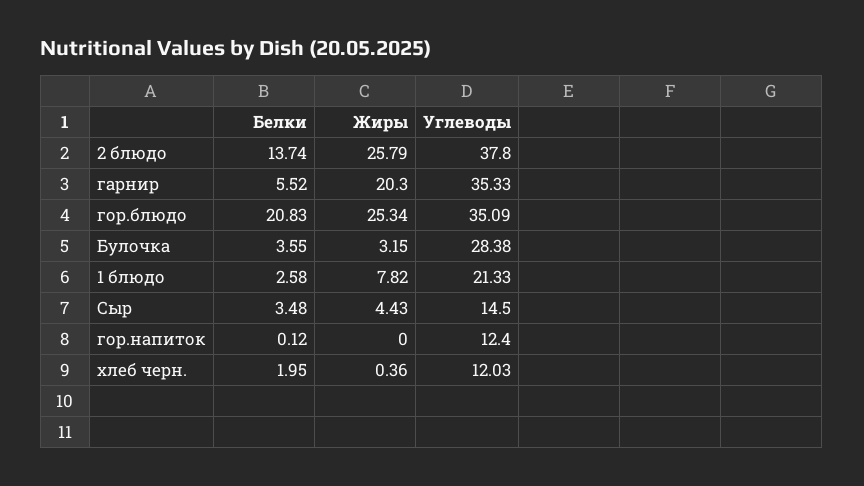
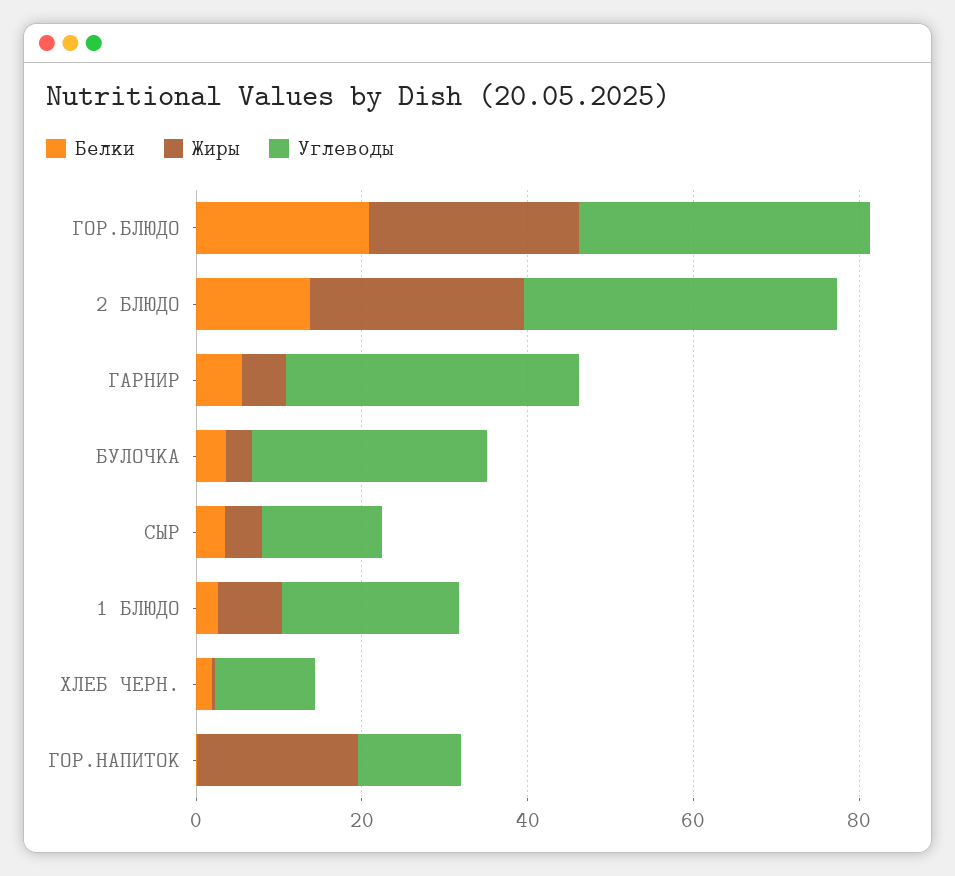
  {
    "Белки": {
      "2 блюдо": 13.74,
      "гарнир": 5.52,
      "гор.блюдо": 20.83,
      "Булочка": 3.55,
      "1 блюдо": 2.58,
      "Сыр": 3.48,
      "гор.напиток": 0.12,
      "хлеб черн.": 1.95
    },
    "Жиры": {
      "2 блюдо": 25.79,
-     "гарнир": 20.3,
+     "гарнир": 5,
      "гор.блюдо": 25.34,
      "Булочка": 3.15,
      "1 блюдо": 7.82,
      "Сыр": 4.43,
-     "гор.напиток": 0,
+     "гор.напиток": 20,
      "хлеб черн.": 0.36
    },
    "Углеводы": {
      "2 блюдо": 37.8,
      "гарнир": 35.33,
      "гор.блюдо": 35.09,
      "Булочка": 28.38,
      "1 блюдо": 21.33,
      "Сыр": 14.5,
      "гор.напиток": 12.4,
      "хлеб черн.": 12.03
    }
  }

